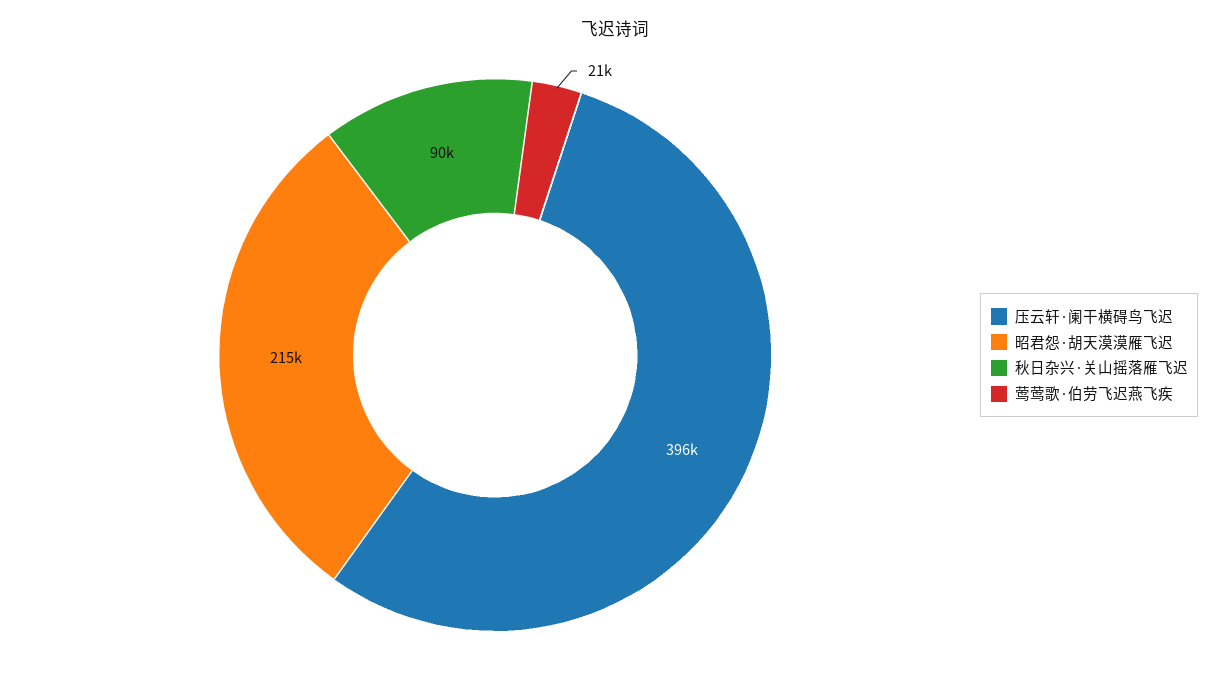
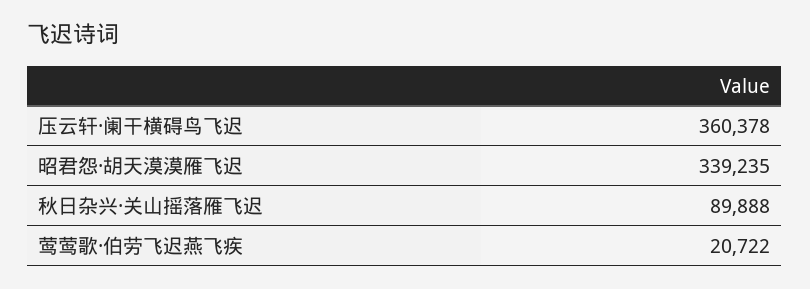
  {
-   "压云轩·阑干横碍鸟飞迟": 396000,
+   "压云轩·阑干横碍鸟飞迟": 360378,
-   "昭君怨·胡天漠漠雁飞迟": 215000,
+   "昭君怨·胡天漠漠雁飞迟": 339235,
    "秋日杂兴·关山摇落雁飞迟": 89888,
    "莺莺歌·伯劳飞迟燕飞疾": 20722
  }

